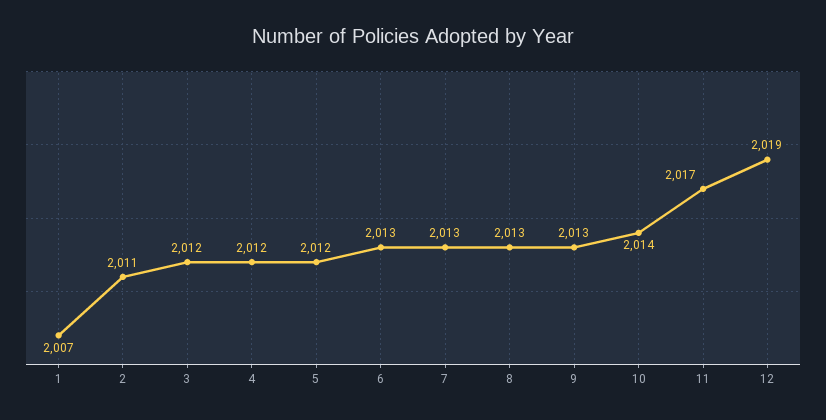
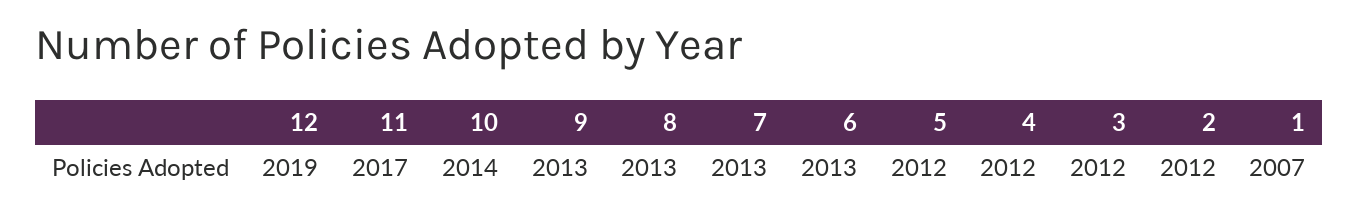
  {
    "1": 2007,
-   "2": 2011,
+   "2": 2012,
    "3": 2012,
    "4": 2012,
    "5": 2012,
    "6": 2013,
    "7": 2013,
    "8": 2013,
    "9": 2013,
    "10": 2014,
    "11": 2017,
    "12": 2019
  }

